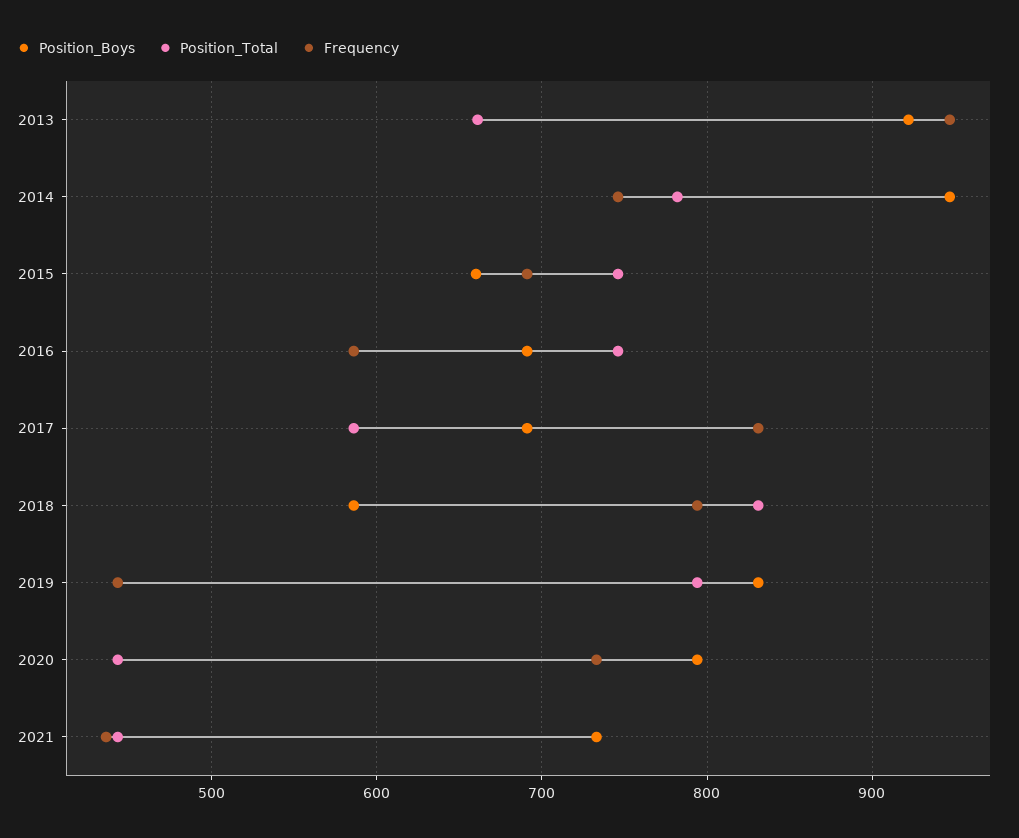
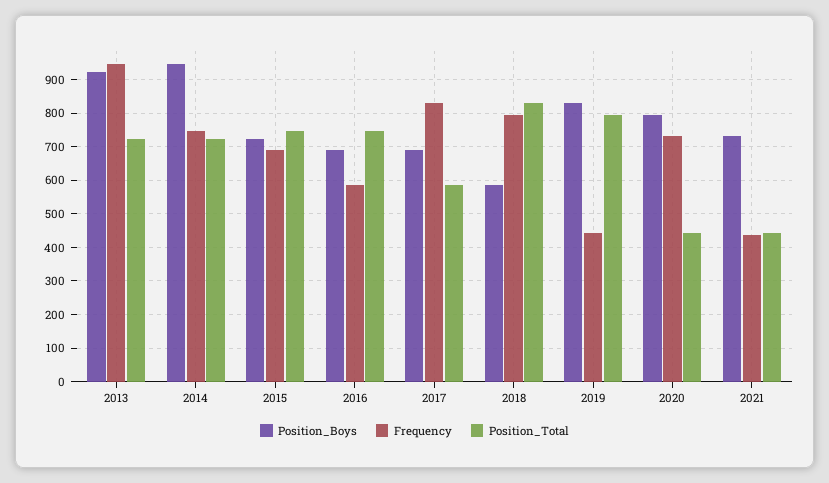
  {
    "Position_Boys": {
      "2013": 920,
      "2014": 950,
-     "2015": 660,
+     "2015": 720,
      "2016": 690,
      "2017": 690,
      "2018": 590,
      "2019": 830,
      "2020": 790,
      "2021": 730
    },
    "Position_Total": {
-     "2013": 660,
+     "2013": 720,
-     "2014": 780,
+     "2014": 720,
      "2015": 750,
      "2016": 750,
      "2017": 590,
      "2018": 830,
      "2019": 790,
      "2020": 440,
      "2021": 440
    },
    "Frequency": {
      "2013": 950,
      "2014": 750,
      "2015": 690,
      "2016": 590,
      "2017": 830,
      "2018": 790,
      "2019": 440,
      "2020": 730,
      "2021": 440
    }
  }

